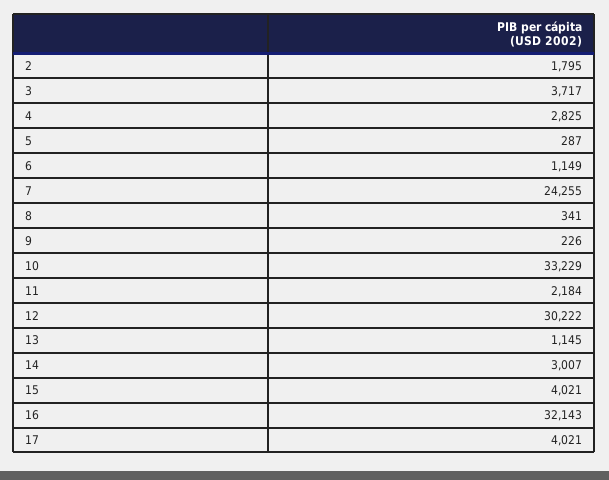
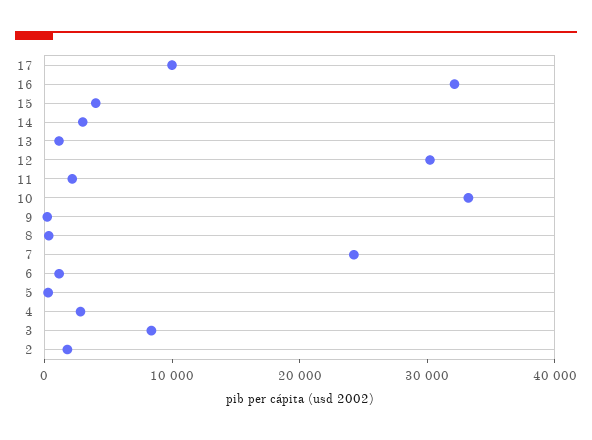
  {
    "2": 1795,
-   "3": 3717,
+   "3": 8000,
    "4": 2825,
    "5": 287,
    "6": 1149,
    "7": 24255,
    "8": 341,
    "9": 226,
    "10": 33229,
    "11": 2184,
    "12": 30222,
    "13": 1145,
    "14": 3007,
    "15": 4021,
    "16": 32143,
-   "17": 4021
+   "17": 10000
  }

